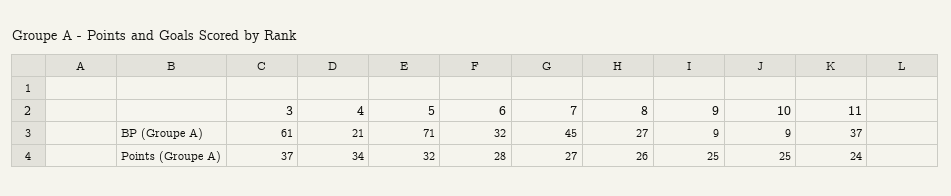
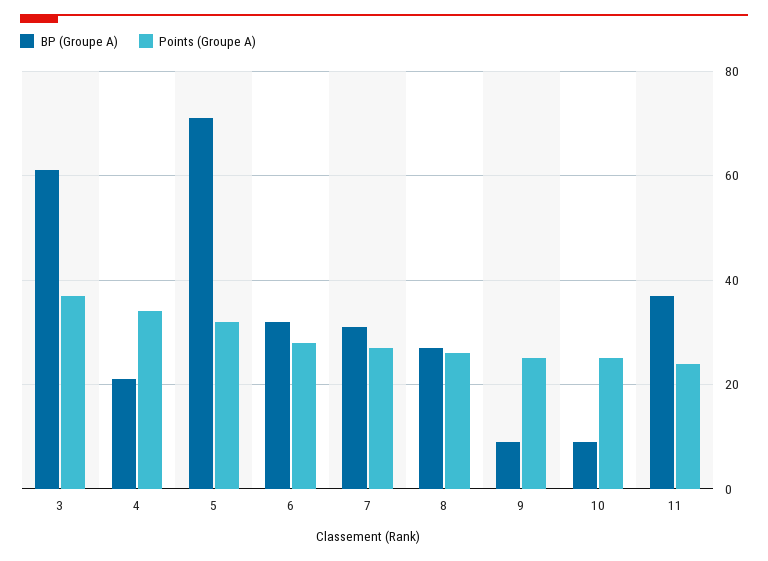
  {
    "BP (Groupe A)": {
      "3": 61,
      "4": 21,
      "5": 71,
      "6": 32,
-     "7": 45,
+     "7": 30,
      "8": 27,
      "9": 9,
      "10": 9,
      "11": 37
    },
    "Points (Groupe A)": {
      "3": 37,
      "4": 34,
      "5": 32,
      "6": 28,
      "7": 27,
      "8": 26,
      "9": 25,
      "10": 25,
      "11": 24
    }
  }

